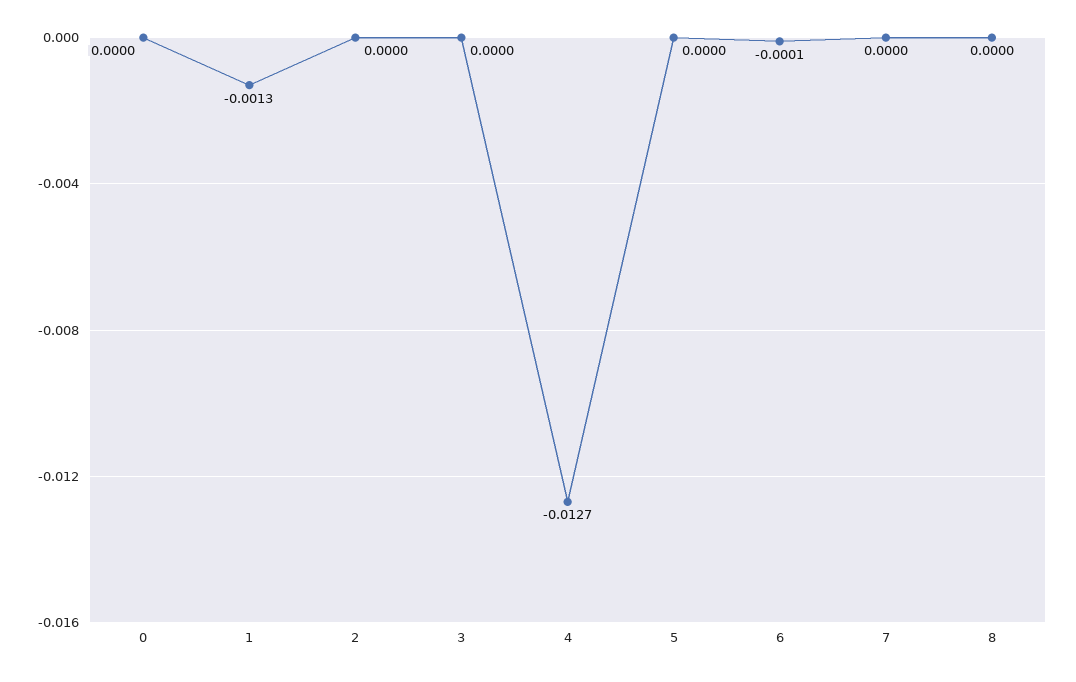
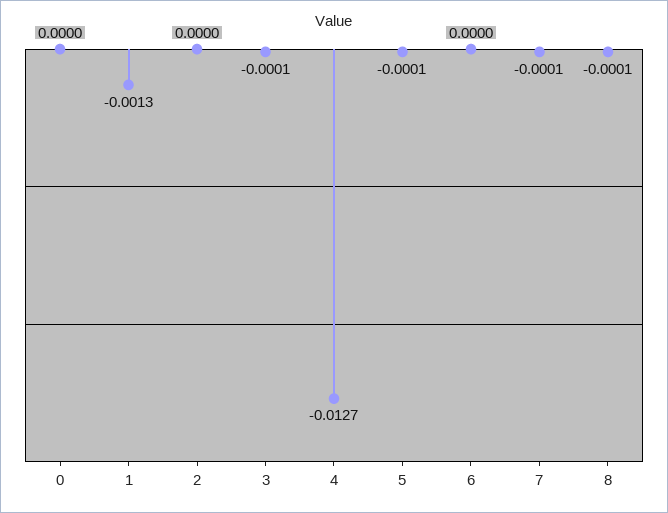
  {
    "0": 0,
    "1": -0.0013,
    "2": 0,
-   "3": 0,
+   "3": -0.0001,
    "4": -0.0127,
-   "5": 0,
+   "5": -0.0001,
-   "6": -0.0001,
+   "6": 0,
-   "7": 0,
+   "7": -0.0001,
-   "8": 0
+   "8": -0.0001
  }

